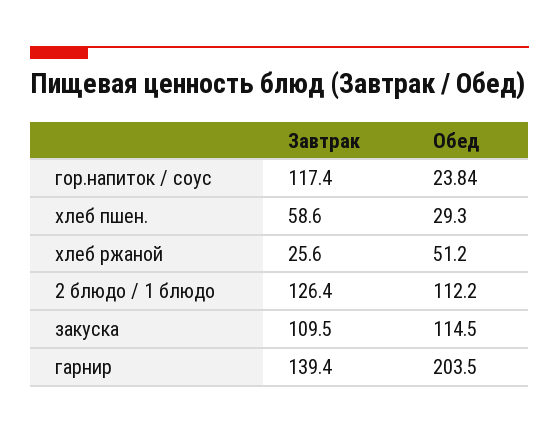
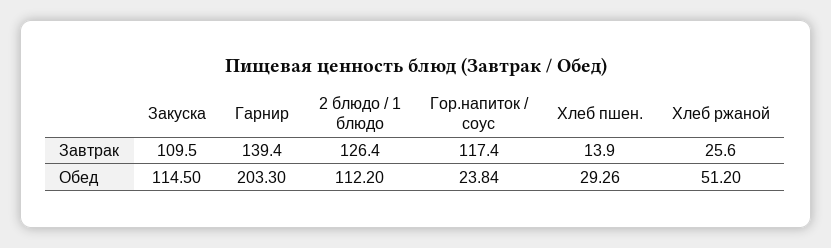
  {
    "Завтрак": {
      "гор.напиток / соус": 117.4,
-     "хлеб пшен.": 58.6,
+     "хлеб пшен.": 13.9,
      "хлеб ржаной": 25.6,
      "2 блюдо / 1 блюдо": 126.4,
      "закуска": 109.5,
      "гарнир": 139.4
    },
    "Обед": {
      "гор.напиток / соус": 23.84,
-     "хлеб пшен.": 29.3,
+     "хлеб пшен.": 29.26,
      "хлеб ржаной": 51.2,
      "2 блюдо / 1 блюдо": 112.2,
      "закуска": 114.5,
-     "гарнир": 203.5
+     "гарнир": 203.3
    }
  }

